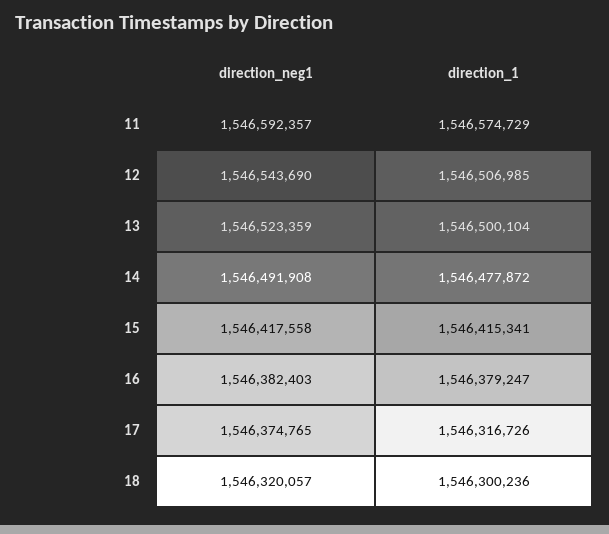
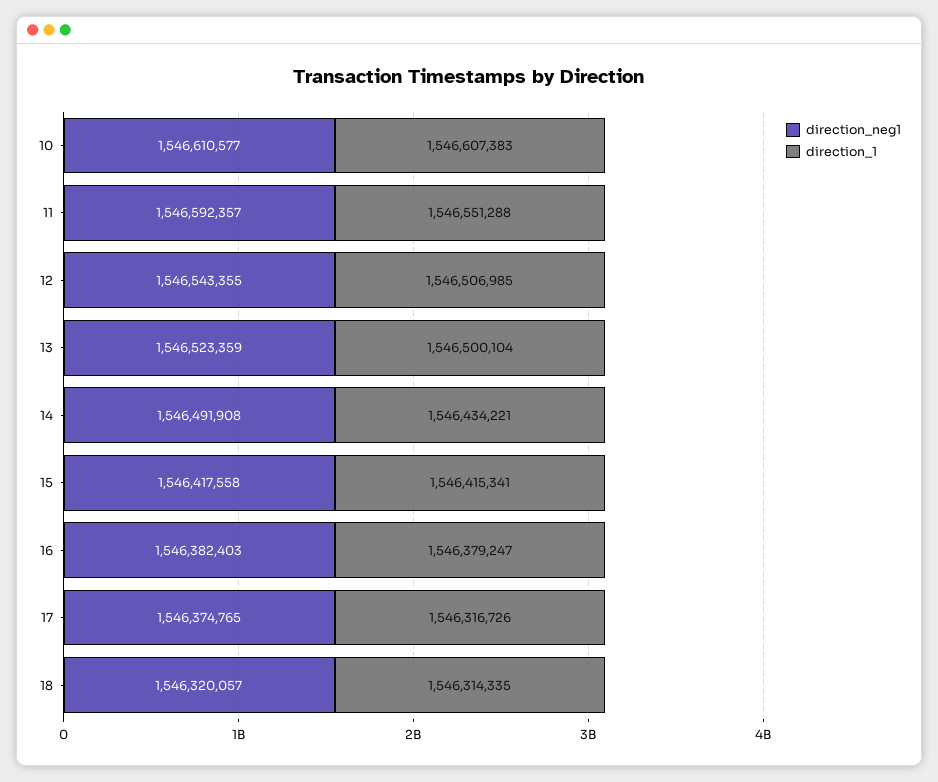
  {
    "direction_neg1": {
      "11": 1546592357,
-     "12": 1546543690,
+     "12": 1546543355,
      "13": 1546523359,
      "14": 1546491908,
      "15": 1546417558,
      "16": 1546382403,
      "17": 1546374765,
-     "18": 1546320057
+     "18": 1546320057,
+     "10": 1546610577
    },
    "direction_1": {
-     "11": 1546574729,
+     "11": 1546551288,
      "12": 1546506985,
      "13": 1546500104,
-     "14": 1546477872,
+     "14": 1546434221,
      "15": 1546415341,
      "16": 1546379247,
      "17": 1546316726,
-     "18": 1546300236
+     "18": 1546314335,
+     "10": 1546607383
    }
  }

